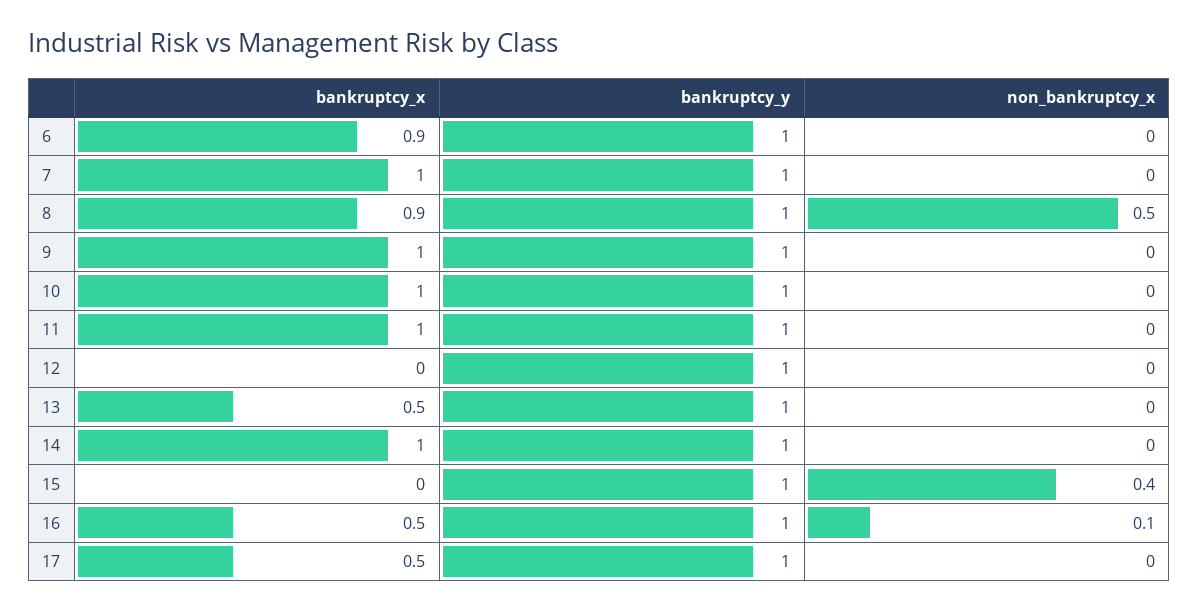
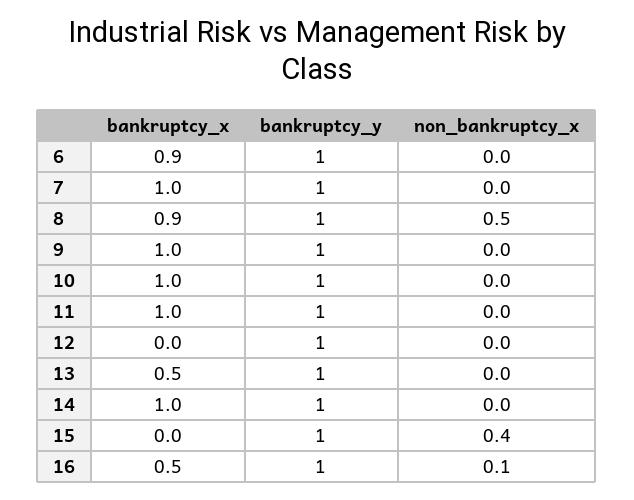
  {
    "bankruptcy_x": {
      "6": 0.9,
      "7": 1,
      "8": 0.9,
      "9": 1,
      "10": 1,
      "11": 1,
      "12": 0,
      "13": 0.5,
      "14": 1,
      "15": 0,
-     "16": 0.5,
+     "16": 0.5
-     "17": 0.5
    },
    "bankruptcy_y": {
      "6": 1,
      "7": 1,
      "8": 1,
      "9": 1,
      "10": 1,
      "11": 1,
      "12": 1,
      "13": 1,
      "14": 1,
      "15": 1,
-     "16": 1,
+     "16": 1
-     "17": 1
    },
    "non_bankruptcy_x": {
      "6": 0,
      "7": 0,
      "8": 0.5,
      "9": 0,
      "10": 0,
      "11": 0,
      "12": 0,
      "13": 0,
      "14": 0,
      "15": 0.4,
-     "16": 0.1,
+     "16": 0.1
-     "17": 0
    }
  }

